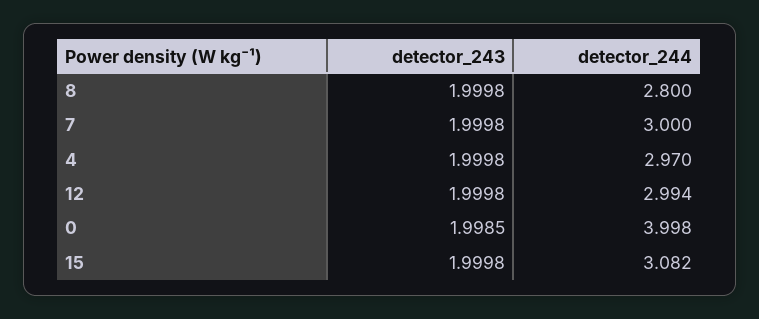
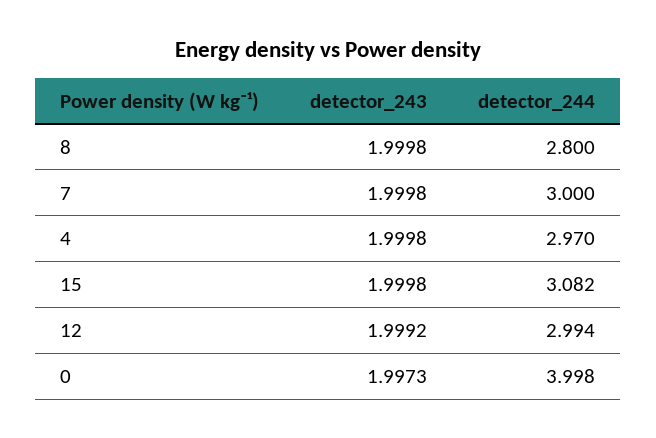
  {
    "detector_243": {
      "8": 1.9998,
      "7": 1.9998,
      "4": 1.9998,
-     "12": 1.9998,
+     "12": 1.9992,
-     "0": 1.9985,
+     "0": 1.9973,
      "15": 1.9998
    },
    "detector_244": {
      "8": 2.8,
      "7": 3,
      "4": 2.97,
      "12": 2.994,
      "0": 3.998,
      "15": 3.082
    }
  }

